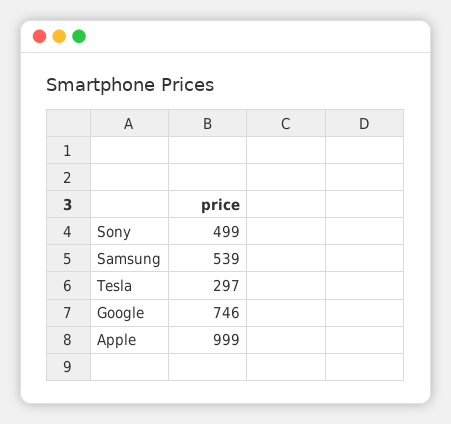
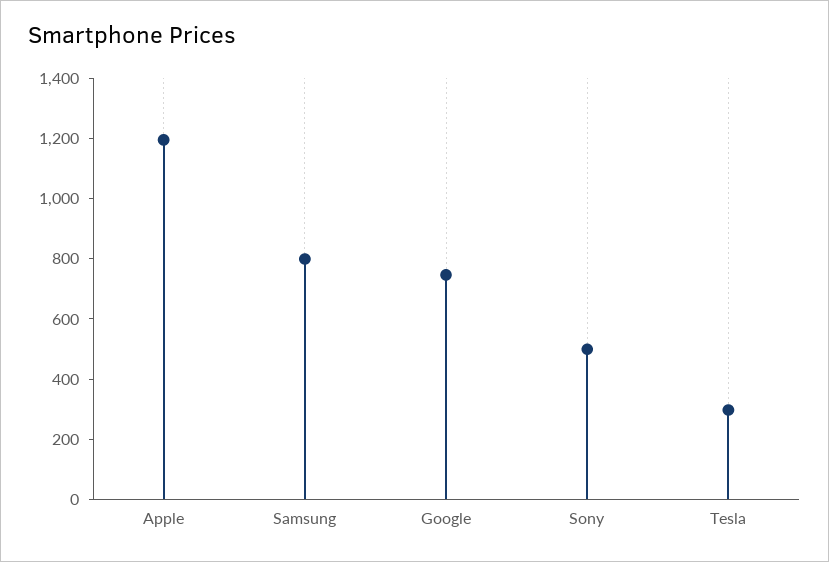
  {
    "Sony": 499,
-   "Samsung": 539,
+   "Samsung": 800,
    "Tesla": 297,
    "Google": 746,
-   "Apple": 999
+   "Apple": 1200
  }

